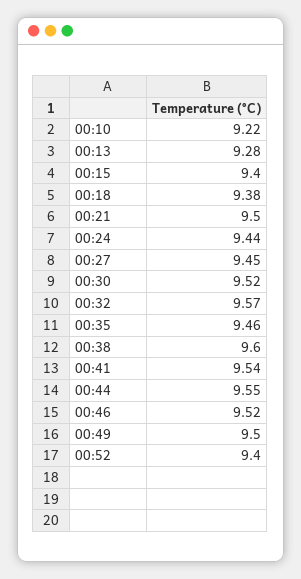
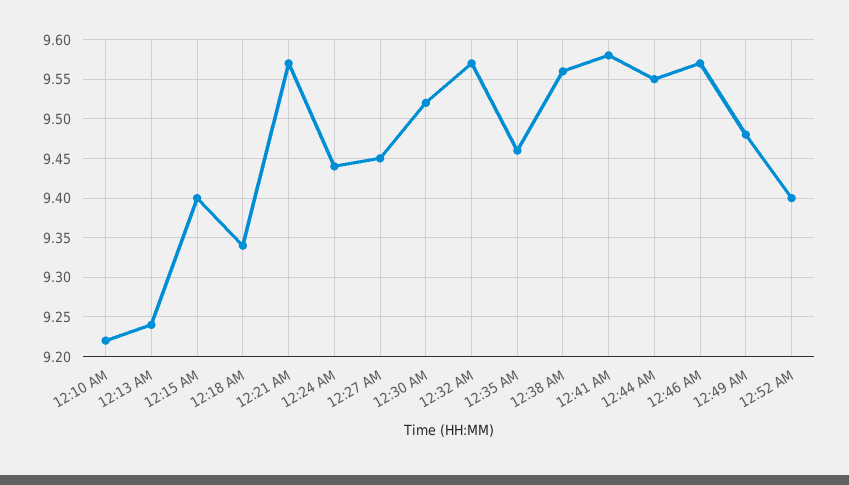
  {
    "00:10": 9.22,
-   "00:13": 9.28,
+   "00:13": 9.24,
    "00:15": 9.4,
-   "00:18": 9.38,
+   "00:18": 9.34,
-   "00:21": 9.5,
+   "00:21": 9.57,
    "00:24": 9.44,
    "00:27": 9.45,
    "00:30": 9.52,
    "00:32": 9.57,
    "00:35": 9.46,
-   "00:38": 9.6,
+   "00:38": 9.56,
-   "00:41": 9.54,
+   "00:41": 9.58,
    "00:44": 9.55,
-   "00:46": 9.52,
+   "00:46": 9.57,
-   "00:49": 9.5,
+   "00:49": 9.48,
    "00:52": 9.4
  }

